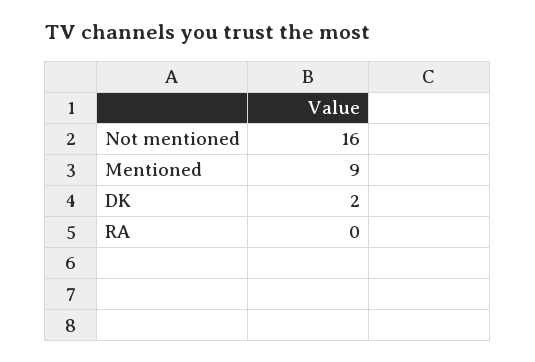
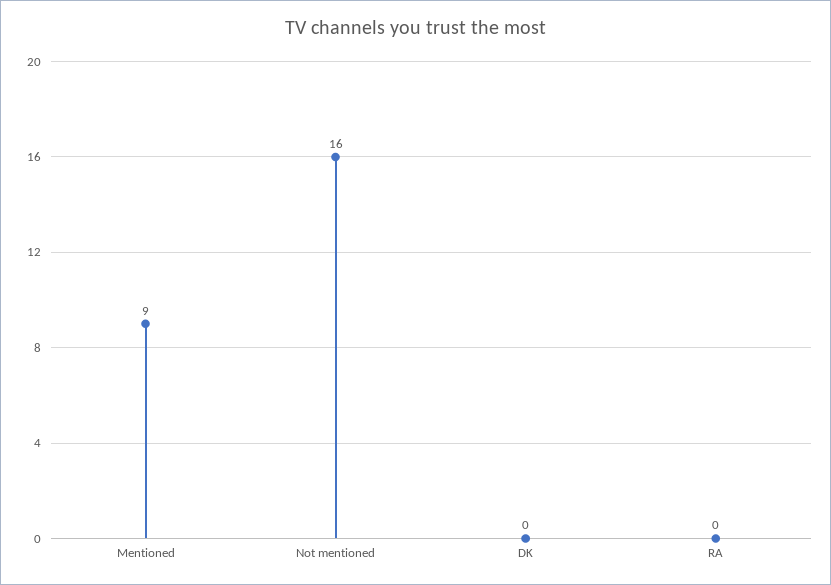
  {
    "Not mentioned": 16,
    "Mentioned": 9,
-   "DK": 2,
+   "DK": 0,
    "RA": 0
  }

